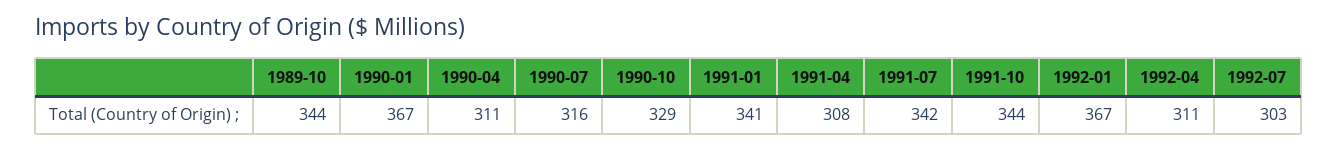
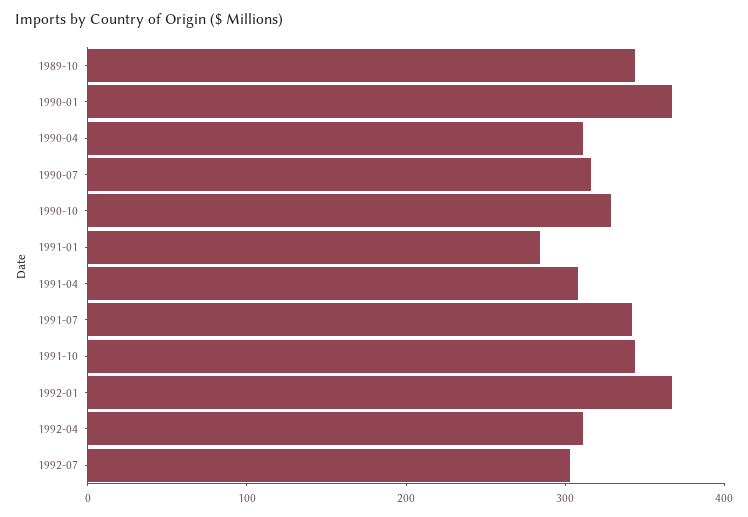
  {
    "1989-10": 344,
    "1990-01": 367,
    "1990-04": 311,
    "1990-07": 316,
    "1990-10": 329,
-   "1991-01": 341,
+   "1991-01": 280,
    "1991-04": 308,
    "1991-07": 342,
    "1991-10": 344,
    "1992-01": 367,
    "1992-04": 311,
    "1992-07": 303
  }

